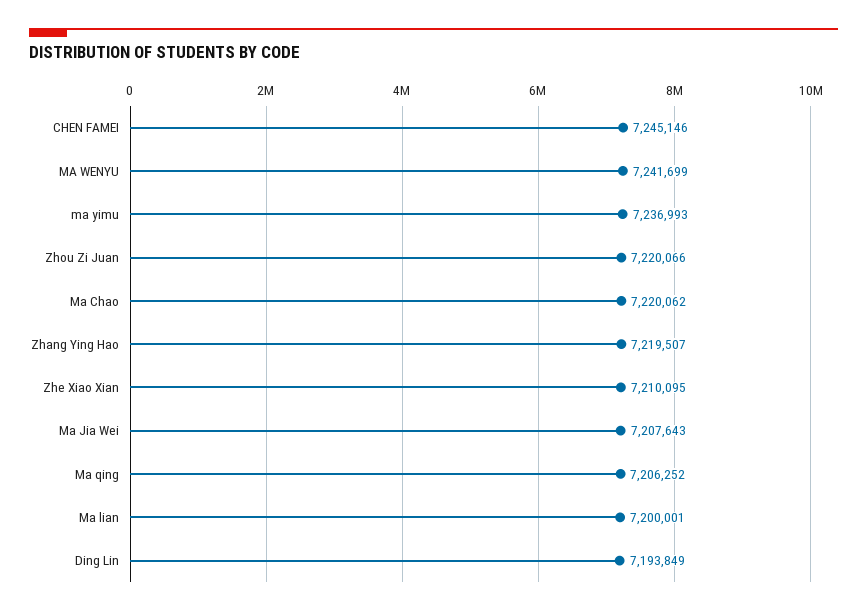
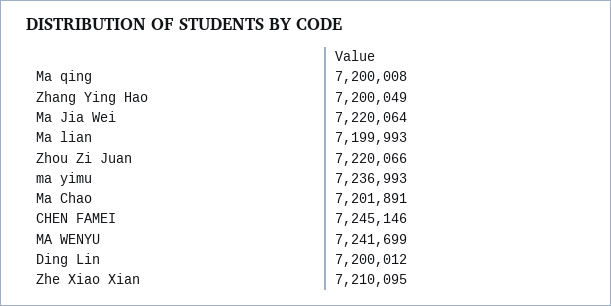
  {
    "CHEN FAMEI": 7245146,
    "MA WENYU": 7241699,
    "ma yimu": 7236993,
    "Zhou Zi Juan": 7220066,
-   "Ma Chao": 7220062,
+   "Ma Chao": 7201891,
-   "Zhang Ying Hao": 7219507,
+   "Zhang Ying Hao": 7200049,
    "Zhe Xiao Xian": 7210095,
-   "Ma Jia Wei": 7207643,
+   "Ma Jia Wei": 7220064,
-   "Ma qing": 7206252,
+   "Ma qing": 7200008,
-   "Ma lian": 7200001,
+   "Ma lian": 7199993,
-   "Ding Lin": 7193849
+   "Ding Lin": 7200012
  }

